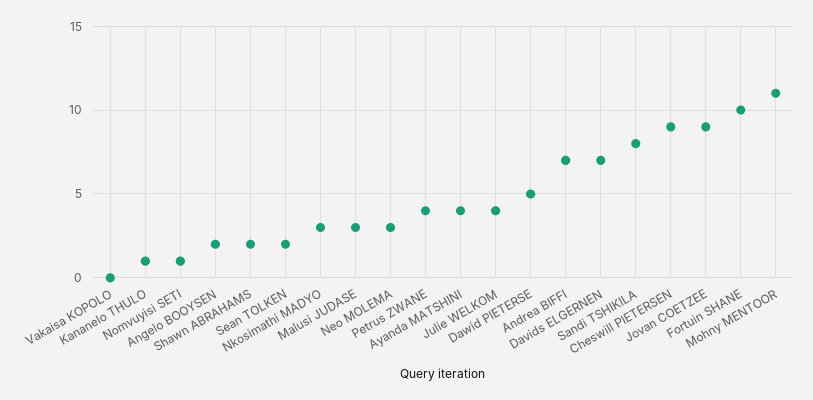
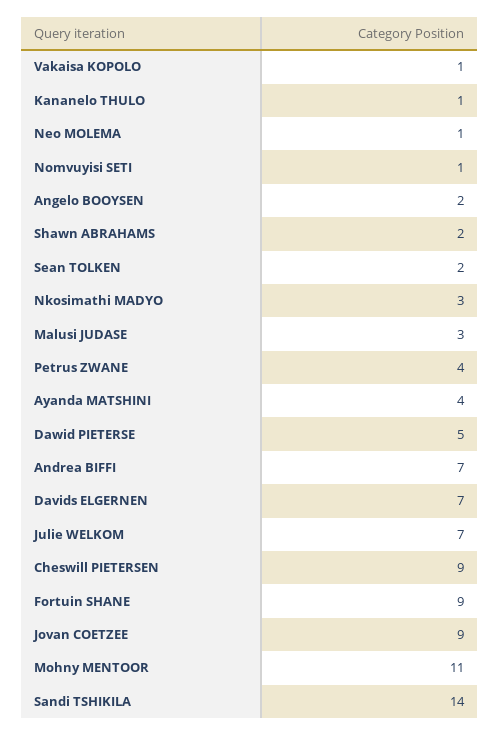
  {
-   "Vakaisa KOPOLO": 0,
+   "Vakaisa KOPOLO": 1,
    "Kananelo THULO": 1,
    "Nomvuyisi SETI": 1,
    "Angelo BOOYSEN": 2,
    "Shawn ABRAHAMS": 2,
    "Sean TOLKEN": 2,
    "Nkosimathi MADYO": 3,
    "Malusi JUDASE": 3,
-   "Neo MOLEMA": 3,
+   "Neo MOLEMA": 1,
    "Petrus ZWANE": 4,
    "Ayanda MATSHINI": 4,
-   "Julie WELKOM": 4,
+   "Julie WELKOM": 7,
    "Dawid PIETERSE": 5,
    "Andrea BIFFI": 7,
    "Davids ELGERNEN": 7,
-   "Sandi TSHIKILA": 8,
+   "Sandi TSHIKILA": 14,
    "Cheswill PIETERSEN": 9,
    "Jovan COETZEE": 9,
-   "Fortuin SHANE": 10,
+   "Fortuin SHANE": 9,
    "Mohny MENTOOR": 11
  }

